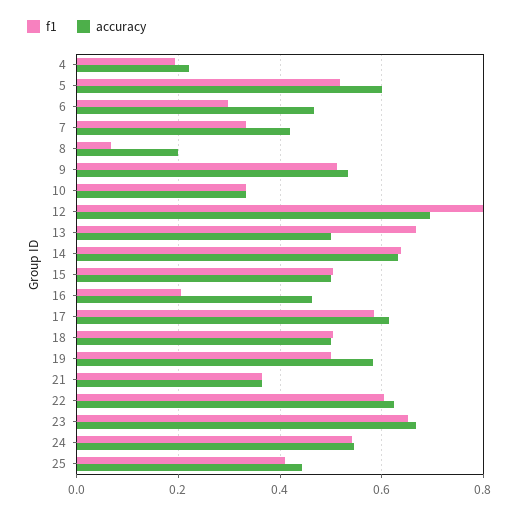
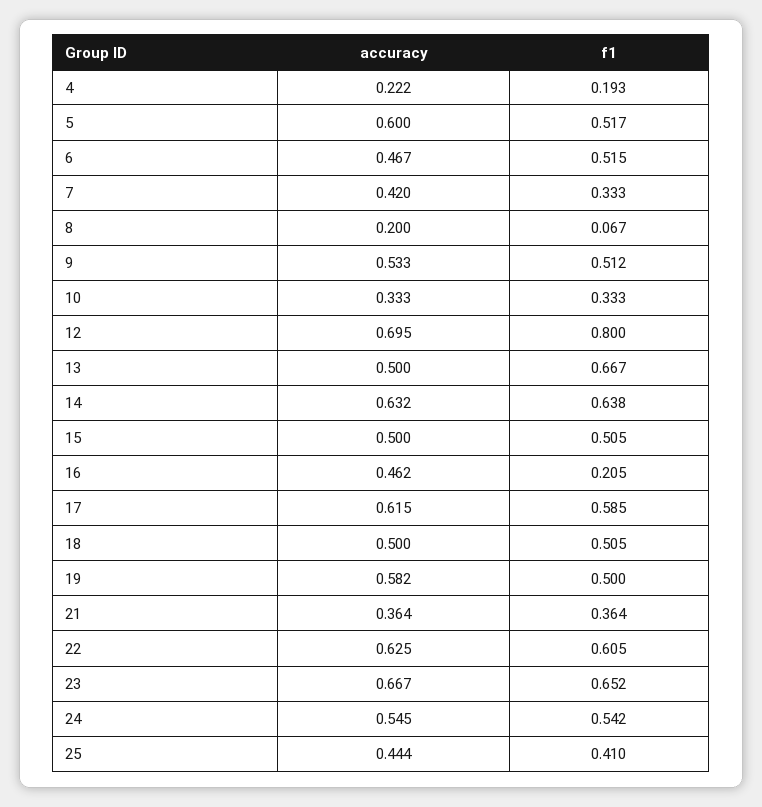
  {
    "f1": {
      "4": 0.193,
      "5": 0.517,
-     "6": 0.3,
+     "6": 0.515,
      "7": 0.333,
      "8": 0.067,
      "9": 0.512,
      "10": 0.333,
      "12": 0.8,
      "13": 0.667,
      "14": 0.638,
      "15": 0.505,
      "16": 0.205,
      "17": 0.585,
      "18": 0.505,
      "19": 0.5,
      "21": 0.364,
      "22": 0.605,
      "23": 0.652,
      "24": 0.542,
      "25": 0.41
    },
    "accuracy": {
      "4": 0.222,
      "5": 0.6,
      "6": 0.467,
      "7": 0.42,
      "8": 0.2,
      "9": 0.533,
      "10": 0.333,
      "12": 0.695,
      "13": 0.5,
      "14": 0.632,
      "15": 0.5,
      "16": 0.462,
      "17": 0.615,
      "18": 0.5,
      "19": 0.582,
      "21": 0.364,
      "22": 0.625,
      "23": 0.667,
      "24": 0.545,
      "25": 0.444
    }
  }

